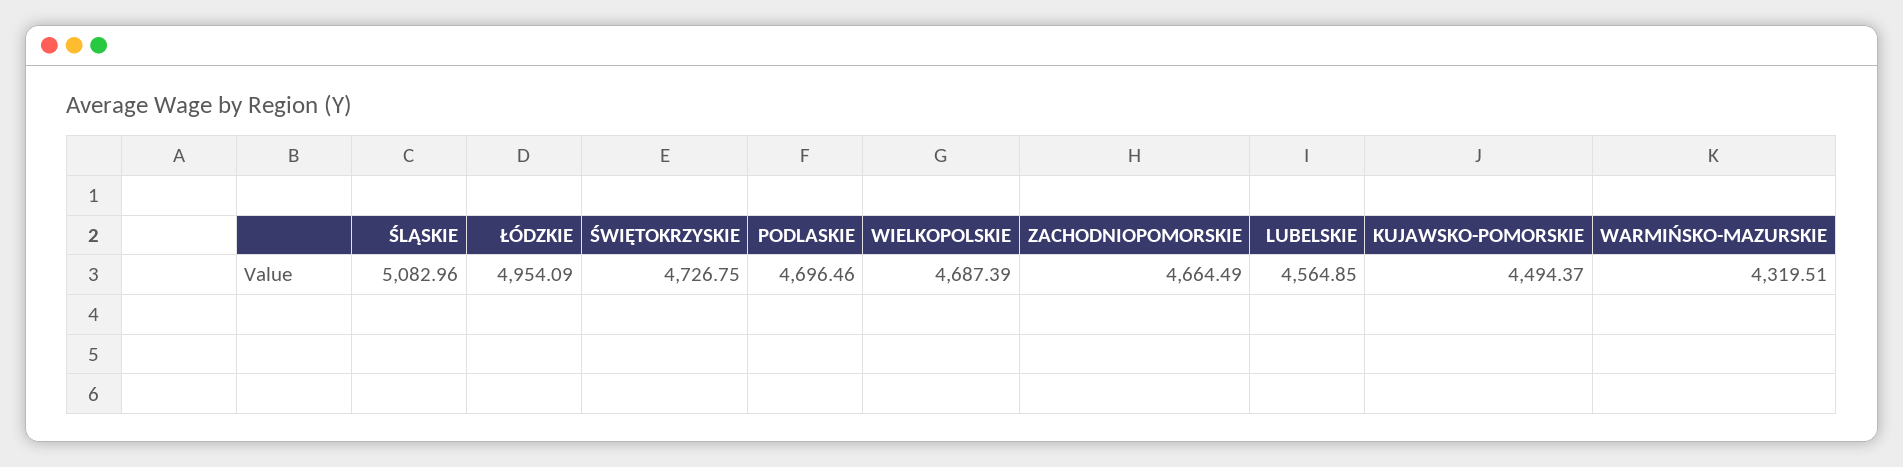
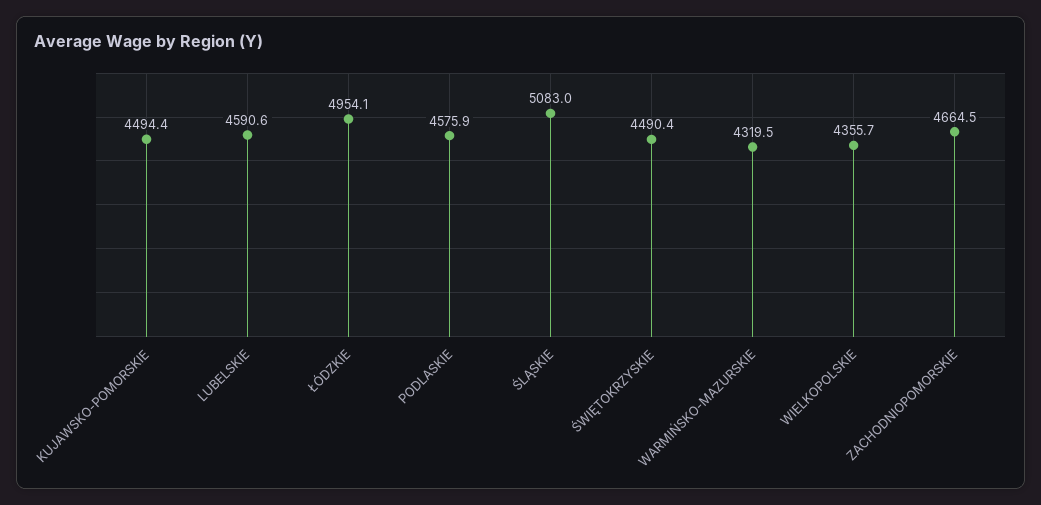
  {
    "ŚLĄSKIE": 5082.96,
    "ŁÓDZKIE": 4954.09,
-   "ŚWIĘTOKRZYSKIE": 4726.75,
+   "ŚWIĘTOKRZYSKIE": 4490.4,
-   "PODLASKIE": 4696.46,
+   "PODLASKIE": 4575.9,
-   "WIELKOPOLSKIE": 4687.39,
+   "WIELKOPOLSKIE": 4355.7,
    "ZACHODNIOPOMORSKIE": 4664.49,
-   "LUBELSKIE": 4564.85,
+   "LUBELSKIE": 4590.6,
    "KUJAWSKO-POMORSKIE": 4494.37,
    "WARMIŃSKO-MAZURSKIE": 4319.51
  }

